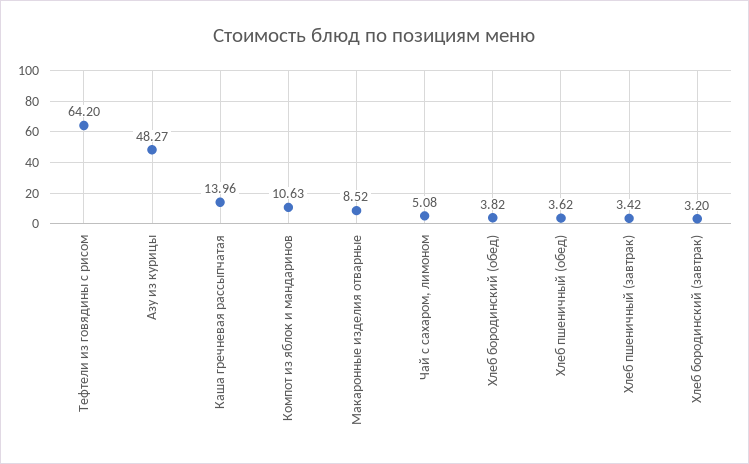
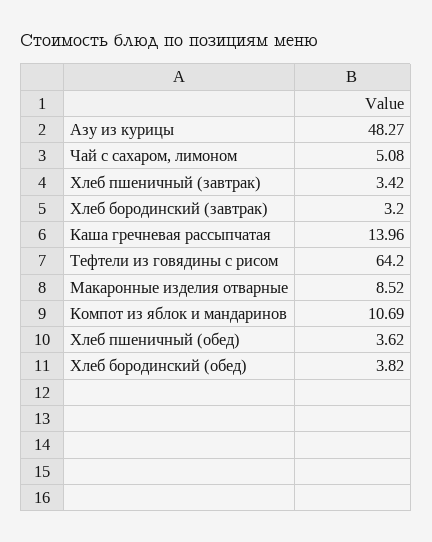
  {
    "Тефтели из говядины с рисом": 64.2,
    "Азу из курицы": 48.27,
    "Каша гречневая рассыпчатая": 13.96,
-   "Компот из яблок и мандаринов": 10.63,
+   "Компот из яблок и мандаринов": 10.69,
    "Макаронные изделия отварные": 8.52,
    "Чай с сахаром, лимоном": 5.08,
    "Хлеб бородинский (обед)": 3.82,
    "Хлеб пшеничный (обед)": 3.62,
    "Хлеб пшеничный (завтрак)": 3.42,
    "Хлеб бородинский (завтрак)": 3.2
  }

